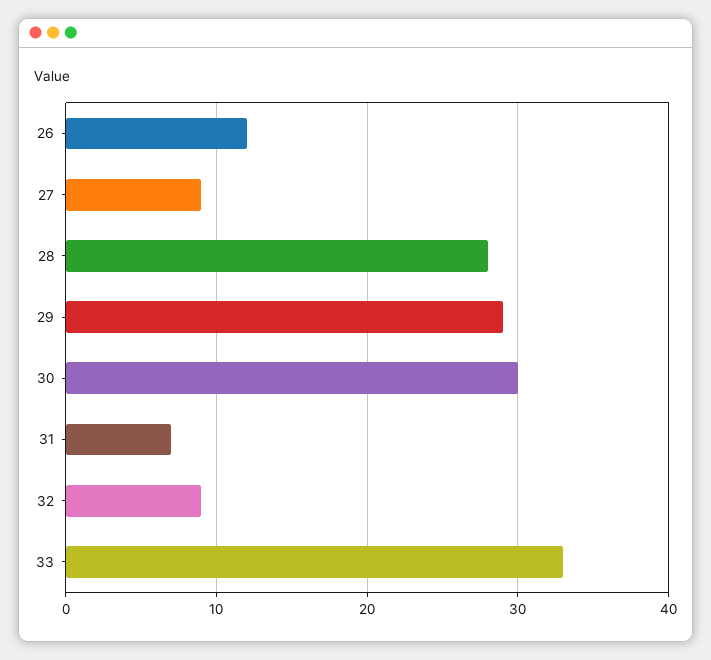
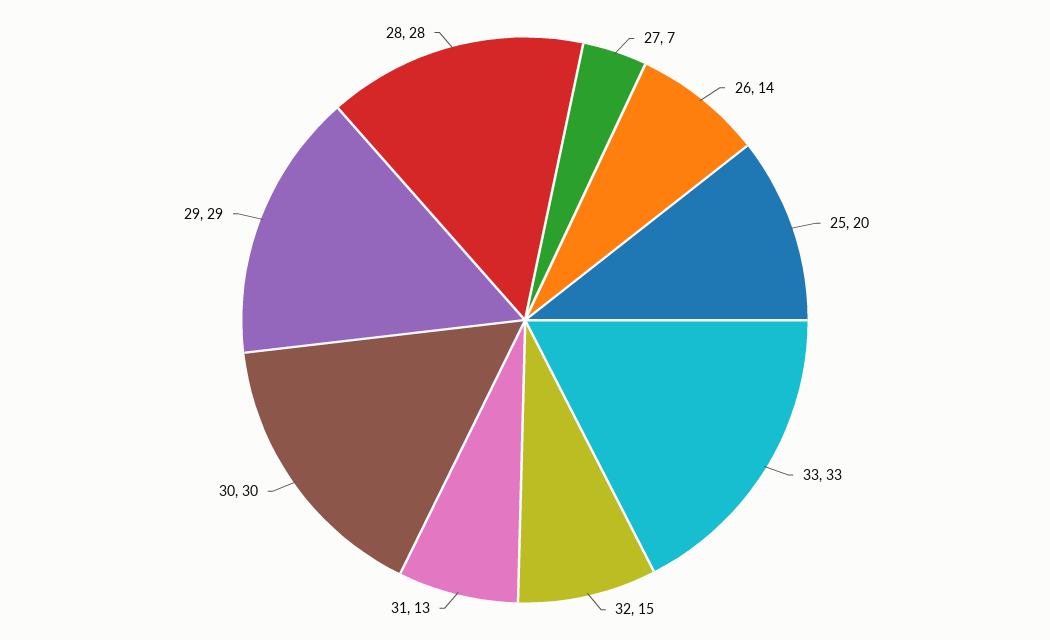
  {
-   "26": 12,
+   "26": 14,
-   "27": 9,
+   "27": 7,
    "28": 28,
    "29": 29,
    "30": 30,
-   "31": 7,
+   "31": 13,
-   "32": 9,
+   "32": 15,
-   "33": 33
+   "33": 33,
+   "25": 20
  }

